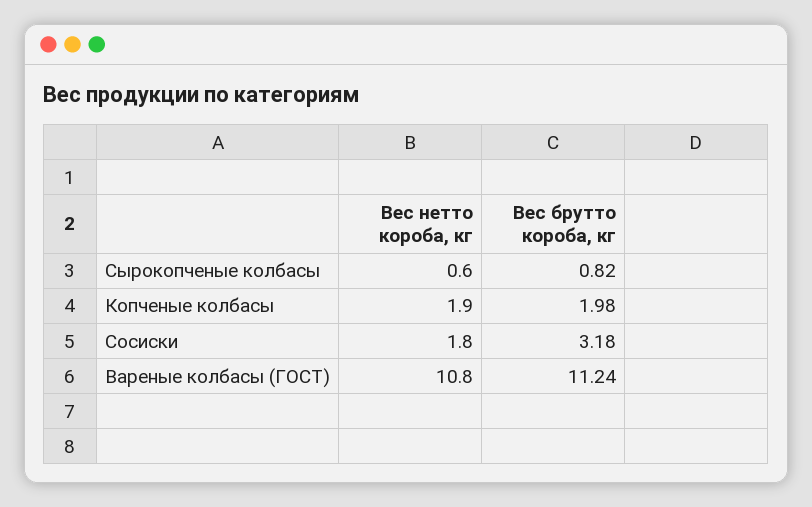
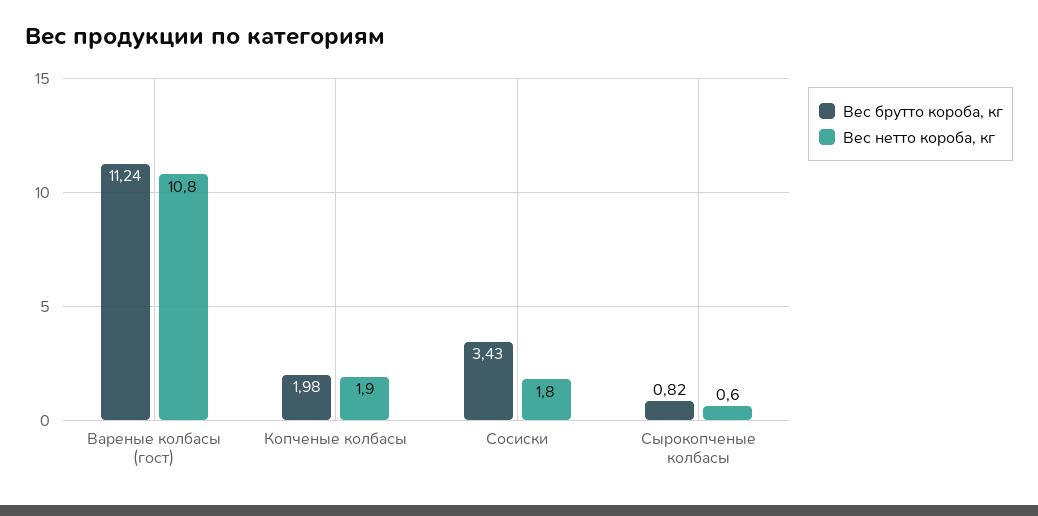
  {
    "Вес нетто короба, кг": {
      "Сырокопченые колбасы": 0.6,
      "Копченые колбасы": 1.9,
      "Сосиски": 1.8,
      "Вареные колбасы (ГОСТ)": 10.8
    },
    "Вес брутто короба, кг": {
      "Сырокопченые колбасы": 0.82,
      "Копченые колбасы": 1.98,
-     "Сосиски": 3.18,
+     "Сосиски": 3.43,
      "Вареные колбасы (ГОСТ)": 11.24
    }
  }

